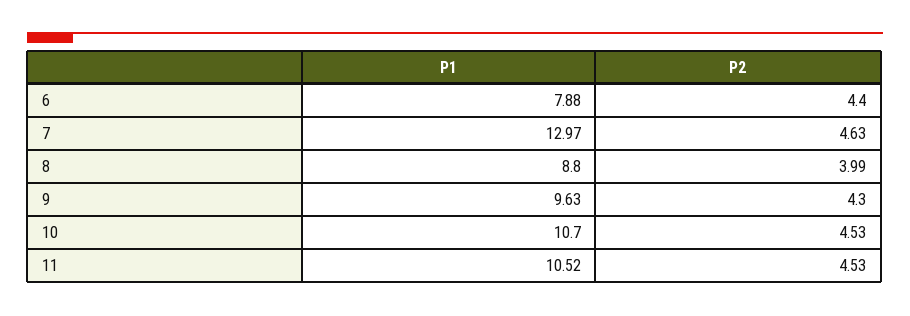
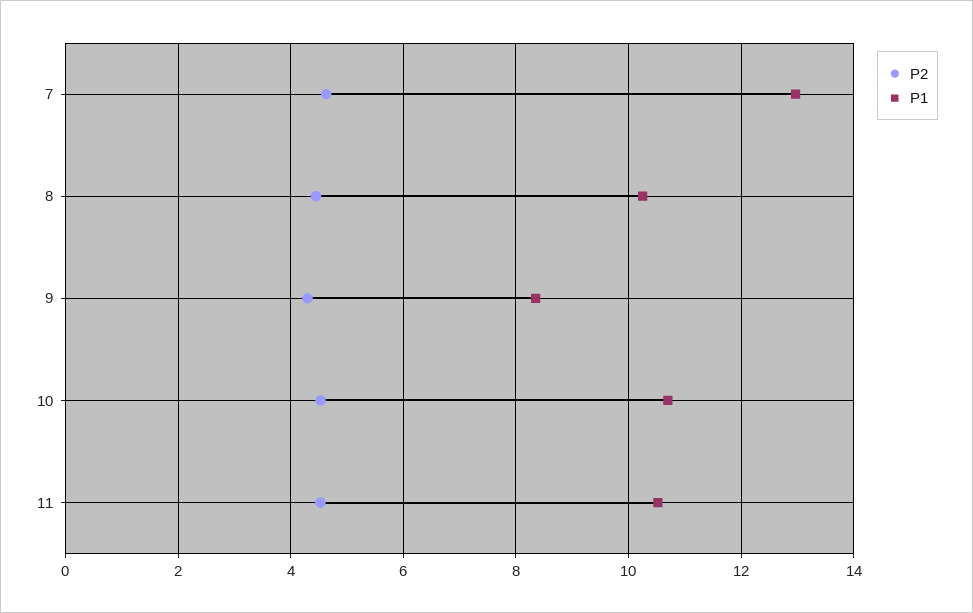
  {
    "P1": {
-     "6": 7.88,
      "7": 12.97,
-     "8": 8.8,
+     "8": 10.2,
-     "9": 9.63,
+     "9": 8.4,
      "10": 10.7,
      "11": 10.52
    },
    "P2": {
-     "6": 4.4,
      "7": 4.63,
-     "8": 3.99,
+     "8": 4.4,
      "9": 4.3,
      "10": 4.53,
      "11": 4.53
    }
  }

